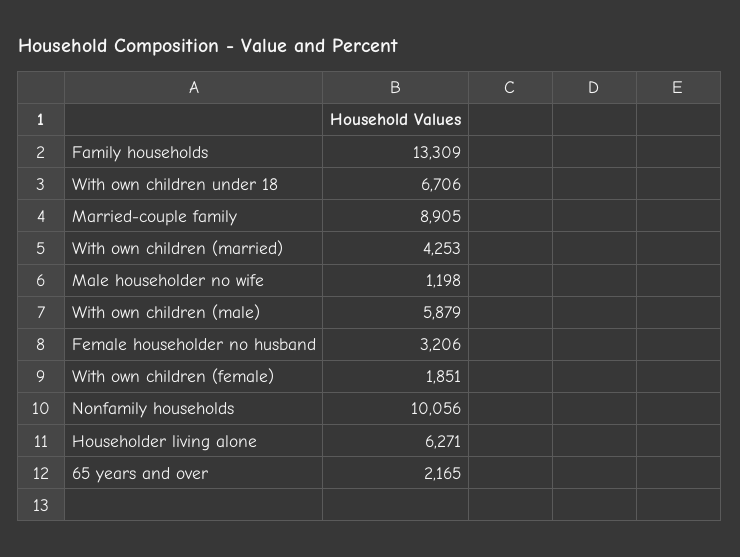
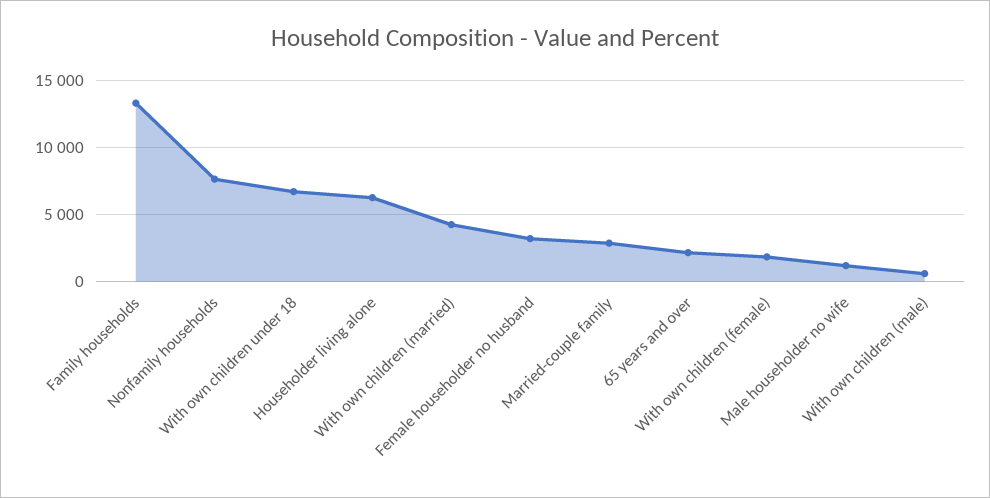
  {
    "Family households": 13309,
    "With own children under 18": 6706,
-   "Married-couple family": 8905,
+   "Married-couple family": 3000,
    "With own children (married)": 4253,
    "Male householder no wife": 1198,
-   "With own children (male)": 5879,
+   "With own children (male)": 500,
    "Female householder no husband": 3206,
    "With own children (female)": 1851,
-   "Nonfamily households": 10056,
+   "Nonfamily households": 7500,
    "Householder living alone": 6271,
    "65 years and over": 2165
  }

